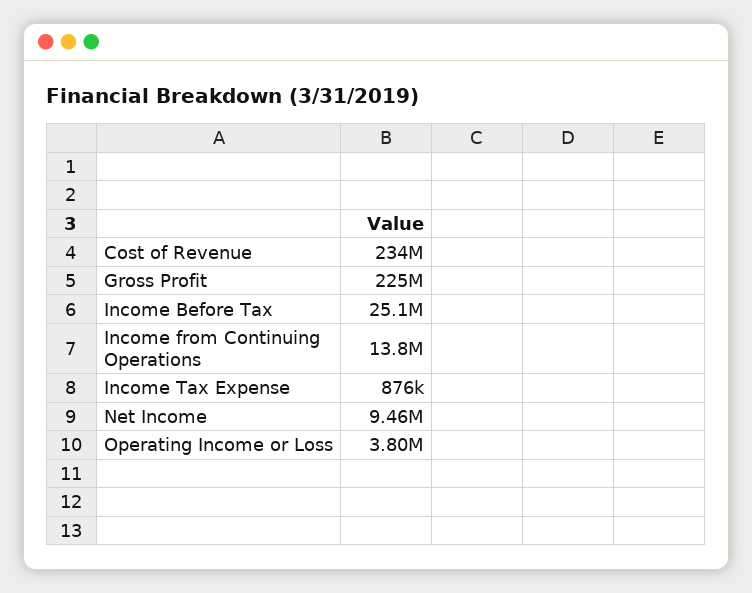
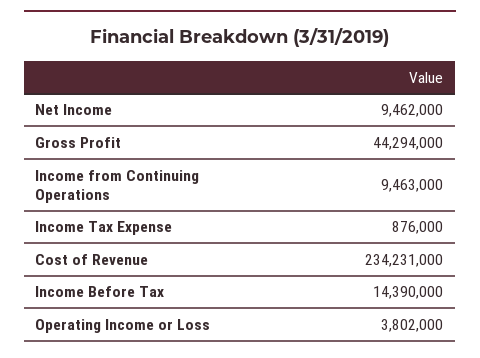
  {
    "Cost of Revenue": 234231000,
-   "Gross Profit": 225000000,
+   "Gross Profit": 44294000,
-   "Income Before Tax": 25100000,
+   "Income Before Tax": 14390000,
-   "Income from Continuing Operations": 13800000,
+   "Income from Continuing Operations": 9463000,
    "Income Tax Expense": 876000,
    "Net Income": 9462000,
    "Operating Income or Loss": 3802000
  }

